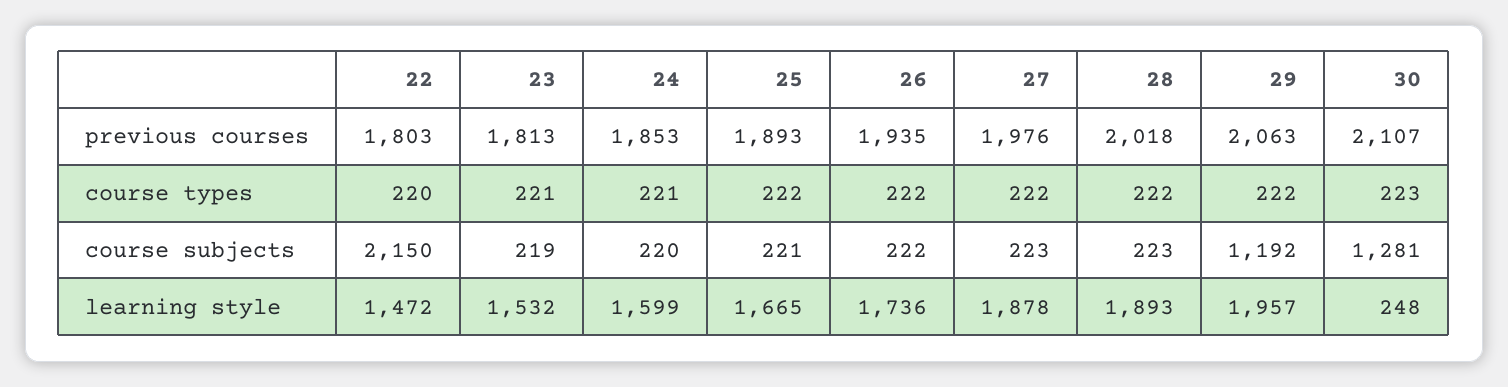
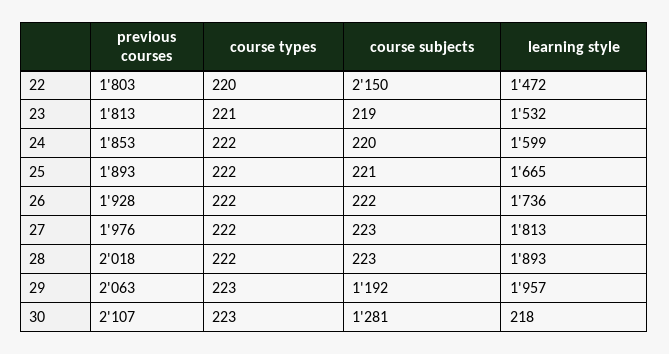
  {
    "22": {
      "previous courses": 1803,
      "course types": 220,
      "course subjects": 2150,
      "learning style": 1472
    },
    "23": {
      "previous courses": 1813,
      "course types": 221,
      "course subjects": 219,
      "learning style": 1532
    },
    "24": {
      "previous courses": 1853,
-     "course types": 221,
+     "course types": 222,
      "course subjects": 220,
      "learning style": 1599
    },
    "25": {
      "previous courses": 1893,
      "course types": 222,
      "course subjects": 221,
      "learning style": 1665
    },
    "26": {
-     "previous courses": 1935,
+     "previous courses": 1928,
      "course types": 222,
      "course subjects": 222,
      "learning style": 1736
    },
    "27": {
      "previous courses": 1976,
      "course types": 222,
      "course subjects": 223,
-     "learning style": 1878
+     "learning style": 1813
    },
    "28": {
      "previous courses": 2018,
      "course types": 222,
      "course subjects": 223,
      "learning style": 1893
    },
    "29": {
      "previous courses": 2063,
-     "course types": 222,
+     "course types": 223,
      "course subjects": 1192,
      "learning style": 1957
    },
    "30": {
      "previous courses": 2107,
      "course types": 223,
      "course subjects": 1281,
-     "learning style": 248
+     "learning style": 218
    }
  }

